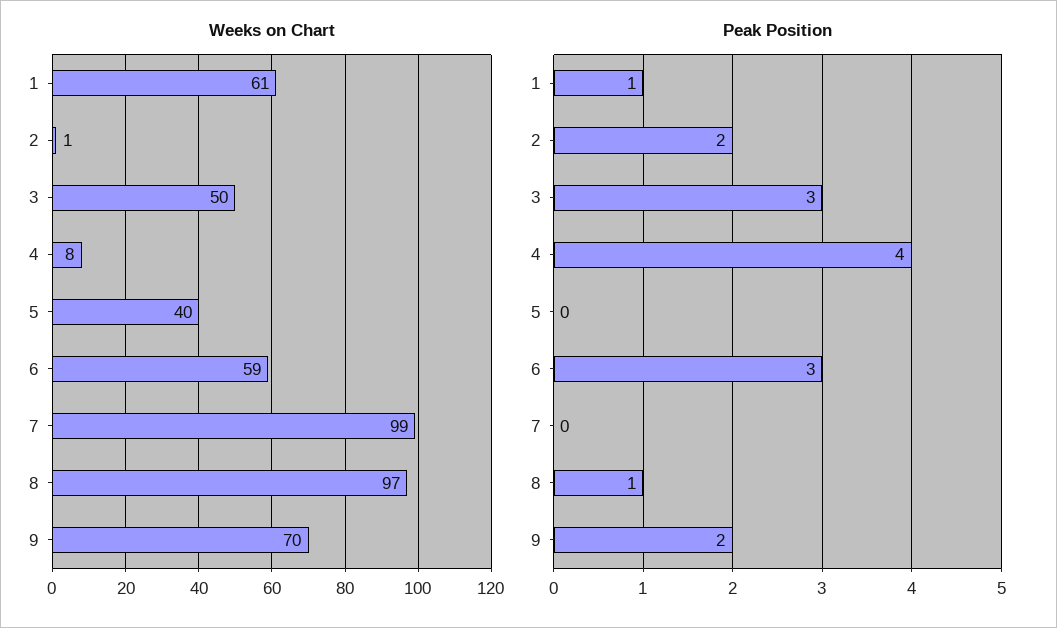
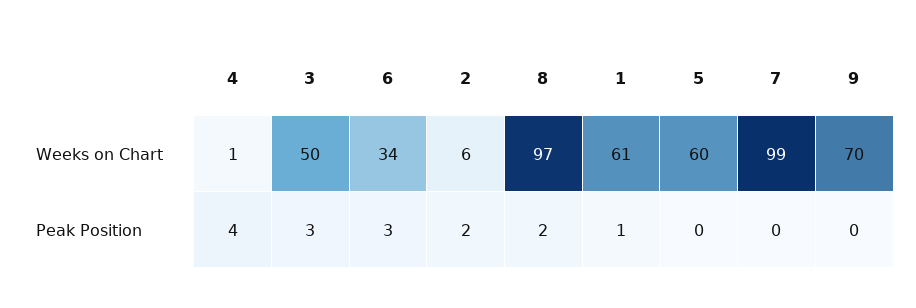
  {
    "Weeks on Chart": {
      "1": 61,
-     "2": 1,
+     "2": 6,
      "3": 50,
-     "4": 8,
+     "4": 1,
-     "5": 40,
+     "5": 60,
-     "6": 59,
+     "6": 34,
      "7": 99,
      "8": 97,
      "9": 70
    },
    "Peak Position": {
      "1": 1,
      "2": 2,
      "3": 3,
      "4": 4,
      "5": 0,
      "6": 3,
      "7": 0,
-     "8": 1,
+     "8": 2,
-     "9": 2
+     "9": 0
    }
  }

